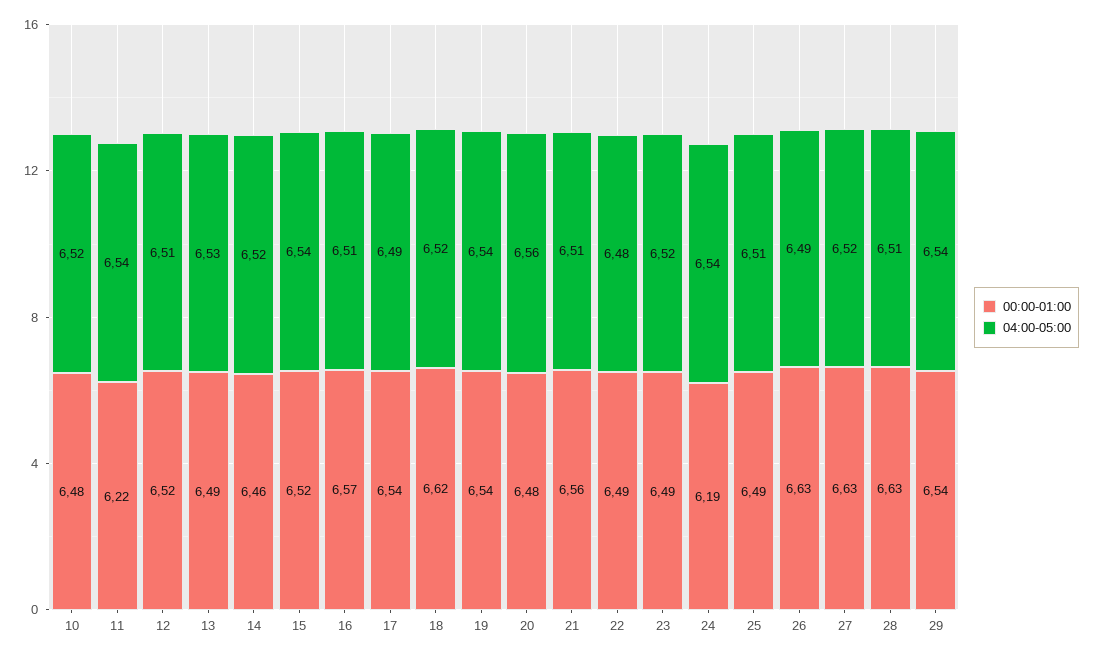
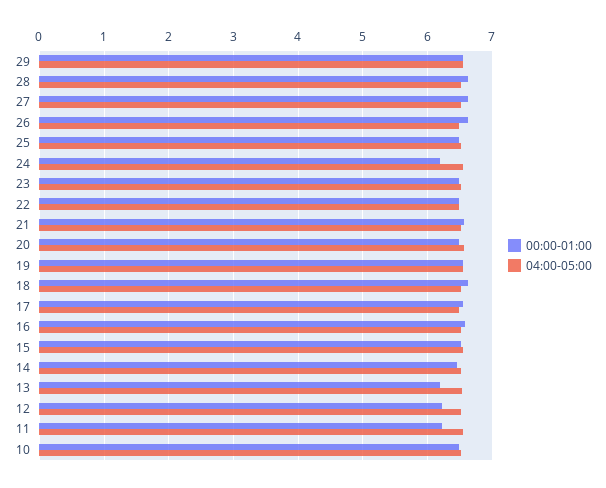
  {
    "00:00-01:00": {
      "10": 6.48,
      "11": 6.22,
-     "12": 6.52,
+     "12": 6.2,
-     "13": 6.49,
+     "13": 6.2,
      "14": 6.46,
      "15": 6.52,
      "16": 6.57,
      "17": 6.54,
      "18": 6.62,
      "19": 6.54,
      "20": 6.48,
      "21": 6.56,
      "22": 6.49,
      "23": 6.49,
      "24": 6.19,
      "25": 6.49,
      "26": 6.63,
      "27": 6.63,
      "28": 6.63,
      "29": 6.54
    },
    "04:00-05:00": {
      "10": 6.52,
      "11": 6.54,
      "12": 6.51,
      "13": 6.53,
      "14": 6.52,
      "15": 6.54,
      "16": 6.51,
      "17": 6.49,
      "18": 6.52,
      "19": 6.54,
      "20": 6.56,
      "21": 6.51,
      "22": 6.48,
      "23": 6.52,
      "24": 6.54,
      "25": 6.51,
      "26": 6.49,
      "27": 6.52,
      "28": 6.51,
      "29": 6.54
    }
  }

